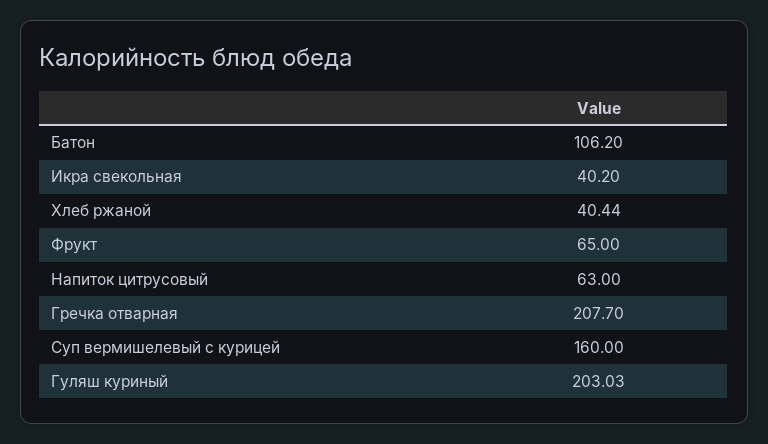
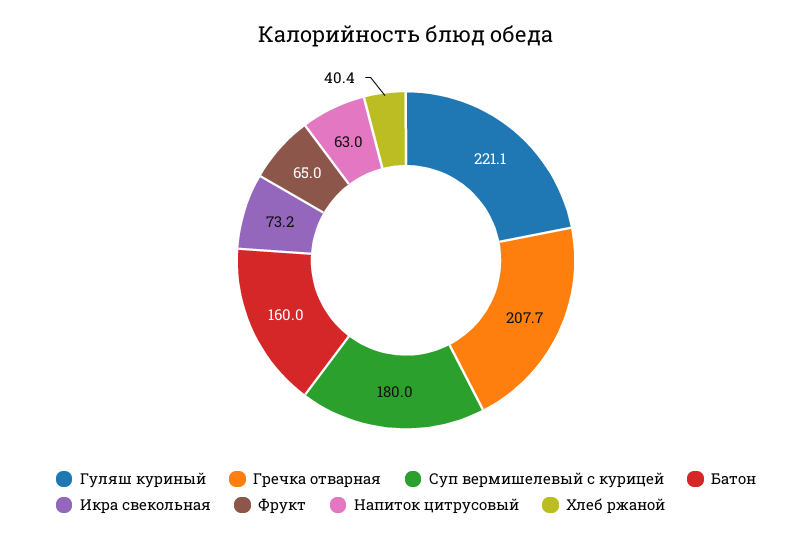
  {
-   "Батон": 106.2,
+   "Батон": 160,
-   "Икра свекольная": 40.2,
+   "Икра свекольная": 73.2,
    "Хлеб ржаной": 40.44,
    "Фрукт": 65,
    "Напиток цитрусовый": 63,
    "Гречка отварная": 207.7,
-   "Суп вермишелевый с курицей": 160,
+   "Суп вермишелевый с курицей": 180,
-   "Гуляш куриный": 203.03
+   "Гуляш куриный": 221.1
  }

